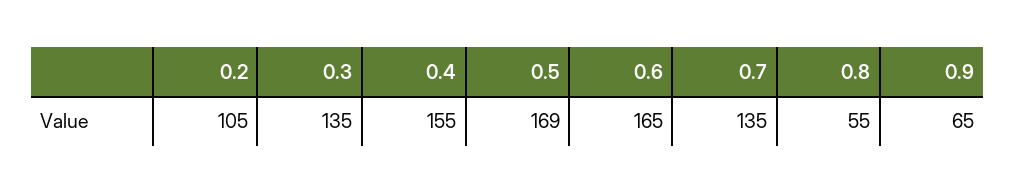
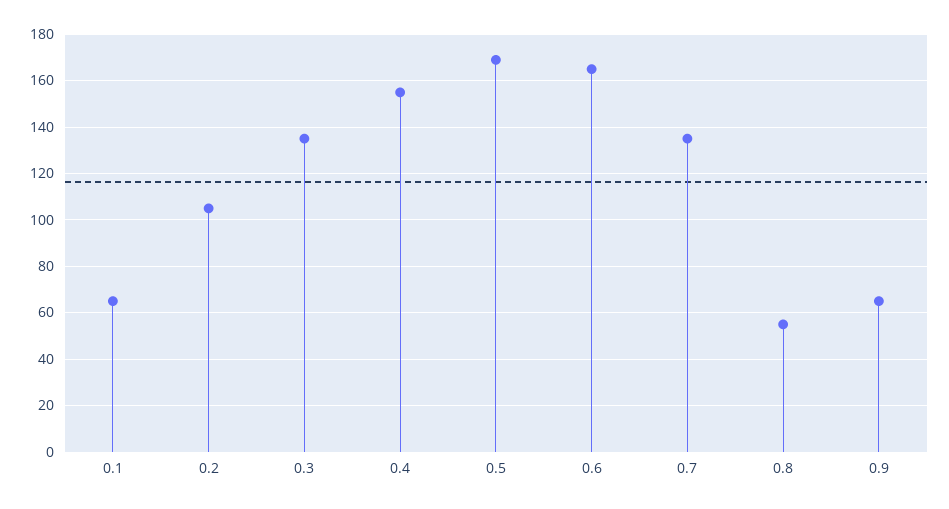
  {
    "0.2": 105,
    "0.3": 135,
    "0.4": 155,
    "0.5": 169,
    "0.6": 165,
    "0.7": 135,
    "0.8": 55,
-   "0.9": 65
+   "0.9": 65,
+   "0.1": 65
  }

